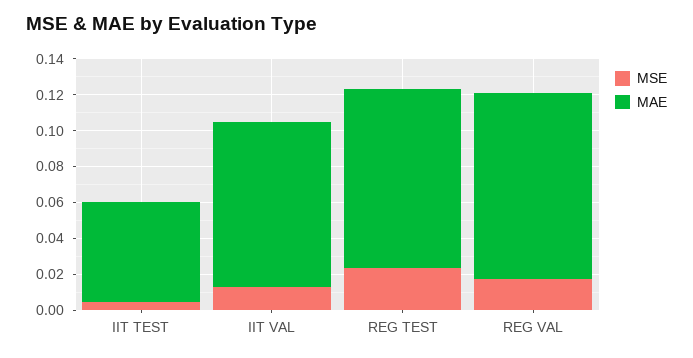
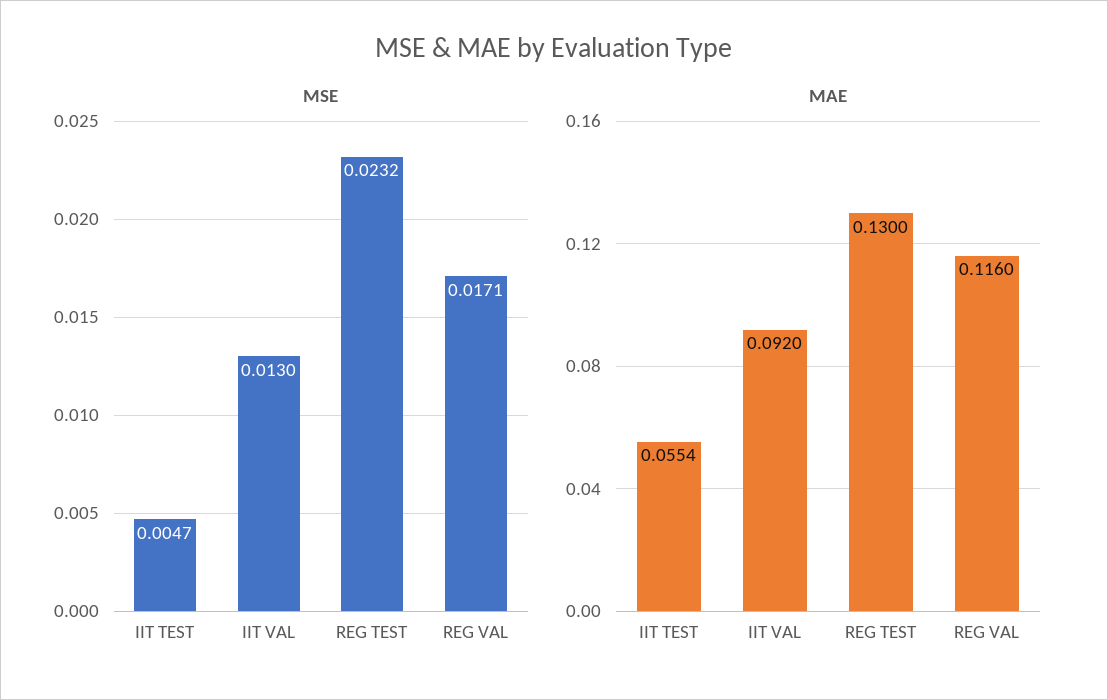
  {
    "MSE": {
      "IIT TEST": 0.0047,
      "IIT VAL": 0.013,
      "REG TEST": 0.0232,
      "REG VAL": 0.0171
    },
    "MAE": {
      "IIT TEST": 0.0554,
      "IIT VAL": 0.092,
-     "REG TEST": 0.1,
+     "REG TEST": 0.13,
-     "REG VAL": 0.105
+     "REG VAL": 0.116
    }
  }

